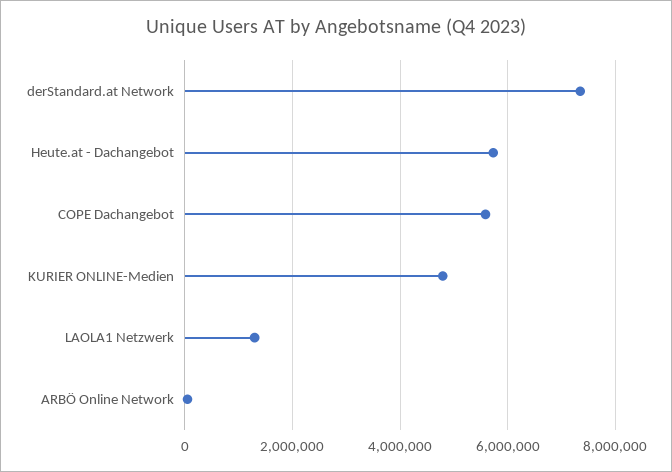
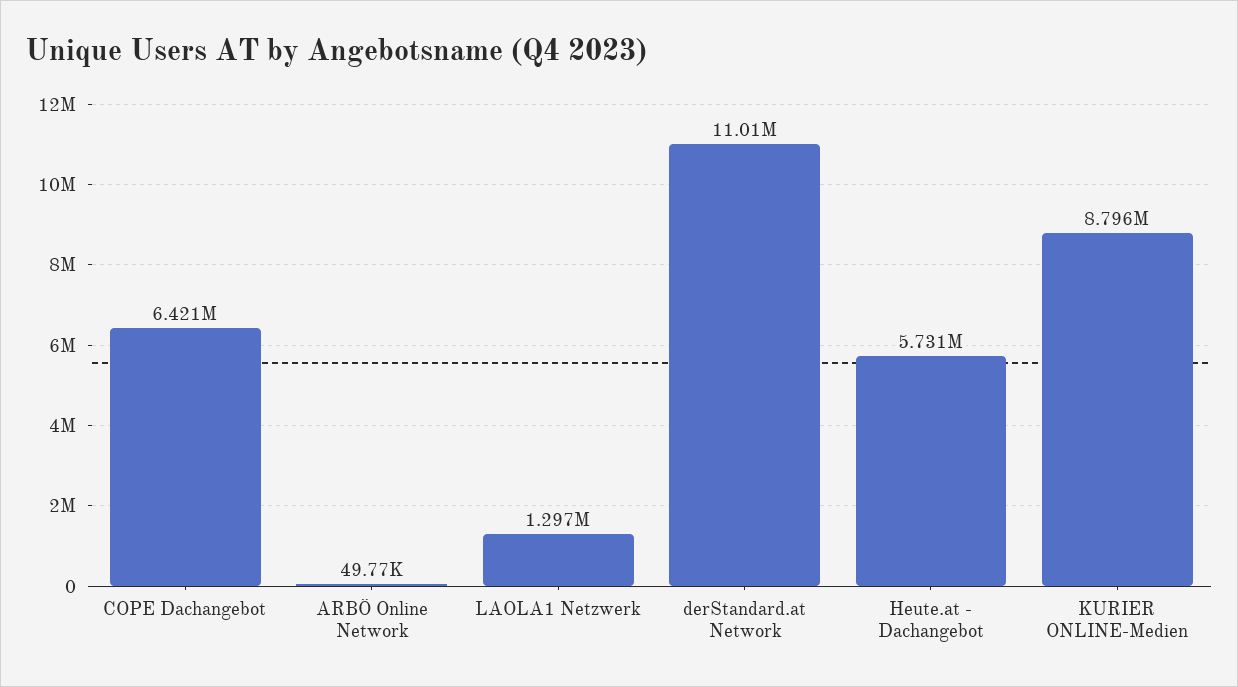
  {
-   "derStandard.at Network": 7400000,
+   "derStandard.at Network": 11010000,
    "Heute.at - Dachangebot": 5731000,
-   "COPE Dachangebot": 5600000,
+   "COPE Dachangebot": 6421000,
-   "KURIER ONLINE-Medien": 4800000,
+   "KURIER ONLINE-Medien": 8796000,
    "LAOLA1 Netzwerk": 1297000,
    "ARBÖ Online Network": 49770
  }

